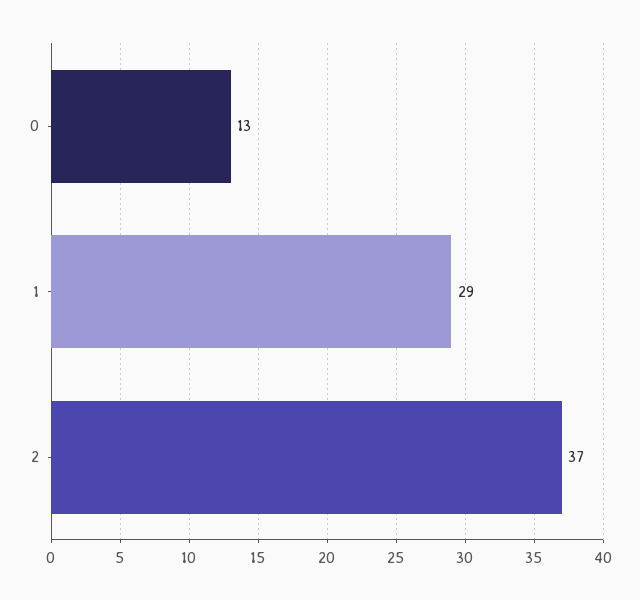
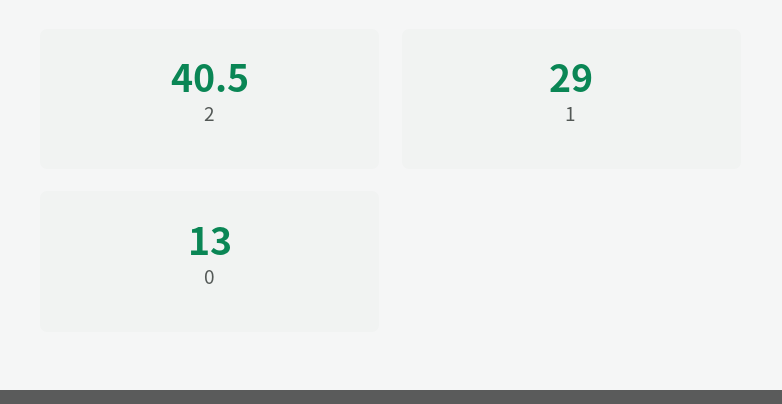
  {
    "0": 13,
    "1": 29,
-   "2": 37
+   "2": 40.5
  }

